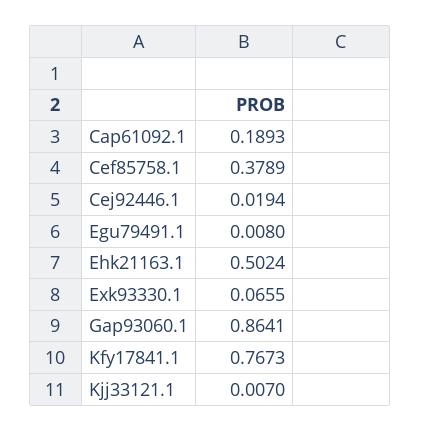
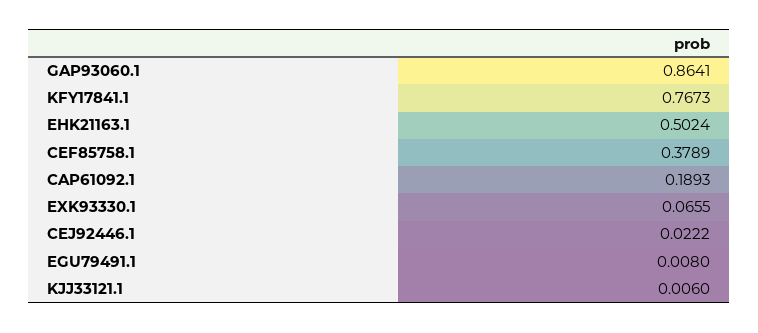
  {
    "Cap61092.1": 0.1893,
    "Cef85758.1": 0.3789,
-   "Cej92446.1": 0.0194,
+   "Cej92446.1": 0.0222,
    "Egu79491.1": 0.008,
    "Ehk21163.1": 0.5024,
    "Exk93330.1": 0.0655,
    "Gap93060.1": 0.8641,
    "Kfy17841.1": 0.7673,
-   "Kjj33121.1": 0.007
+   "Kjj33121.1": 0.006
  }

